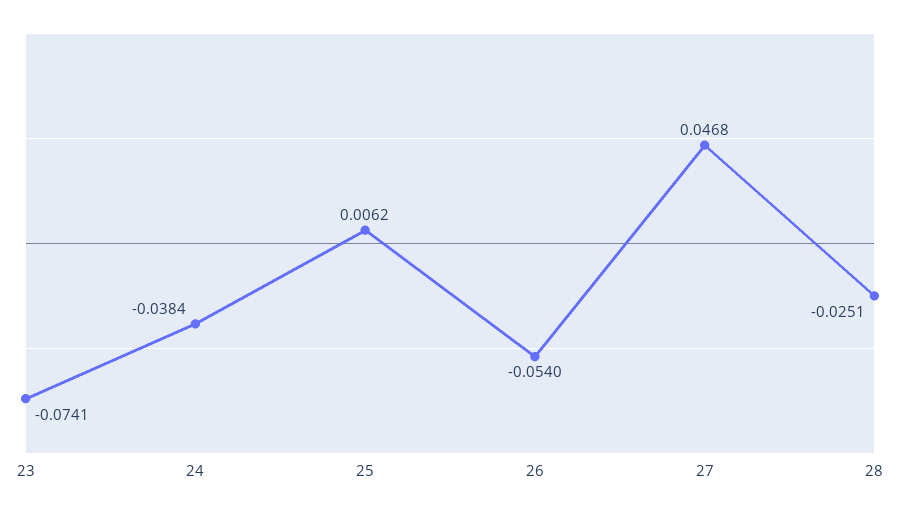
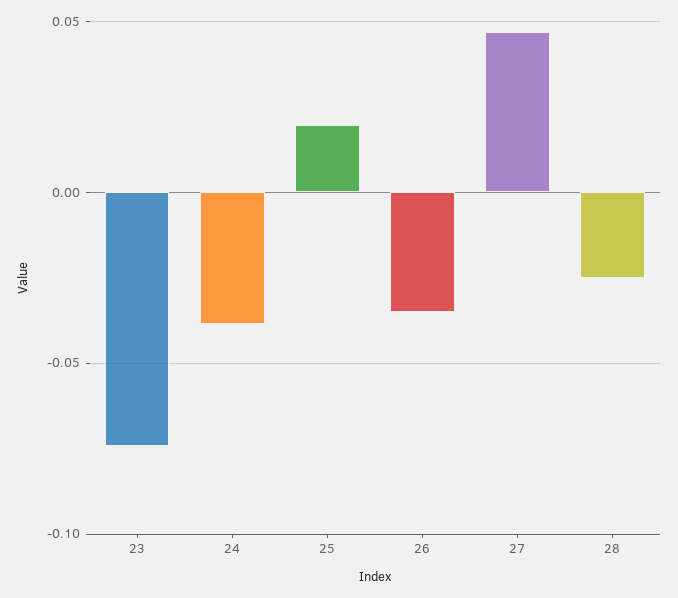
  {
    "23": -0.0741,
    "24": -0.0384,
-   "25": 0.0062,
+   "25": 0.02,
-   "26": -0.054,
+   "26": -0.035,
    "27": 0.0468,
    "28": -0.0251
  }

